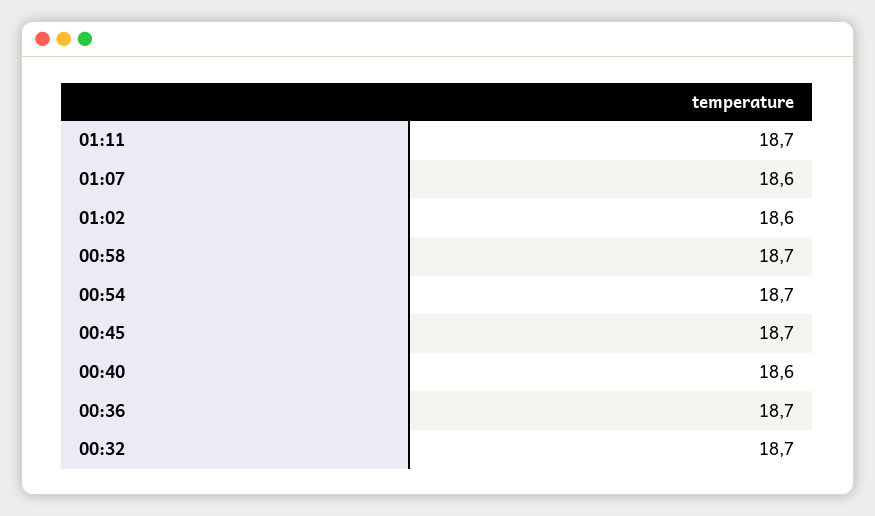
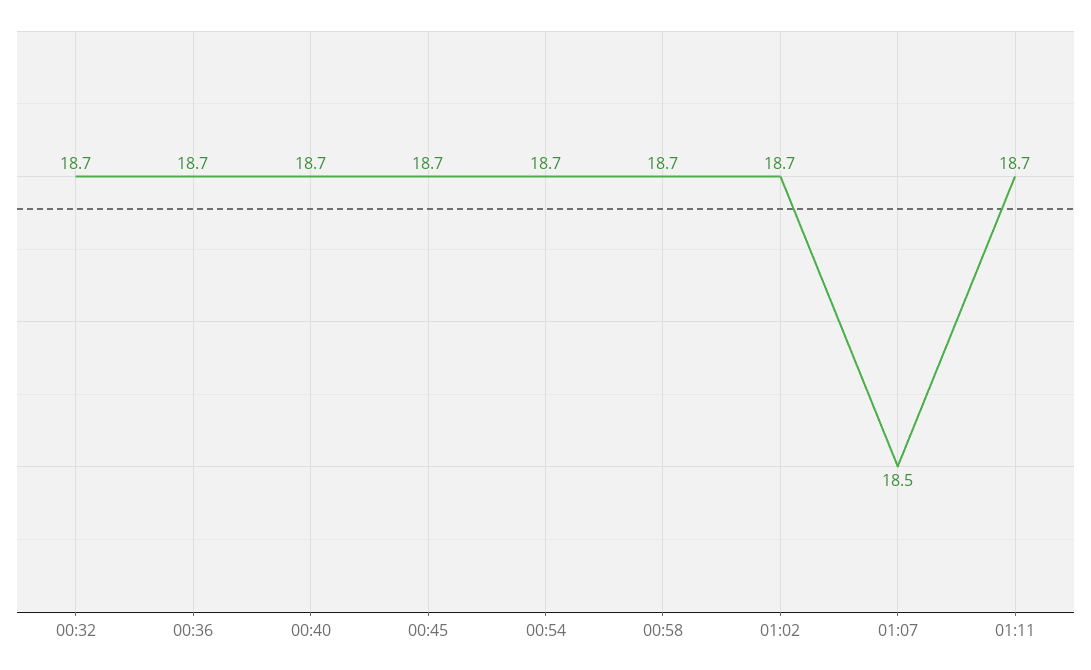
  {
    "01:11": 18.7,
-   "01:07": 18.6,
+   "01:07": 18.5,
-   "01:02": 18.6,
+   "01:02": 18.7,
    "00:58": 18.7,
    "00:54": 18.7,
    "00:45": 18.7,
-   "00:40": 18.6,
+   "00:40": 18.7,
    "00:36": 18.7,
    "00:32": 18.7
  }

